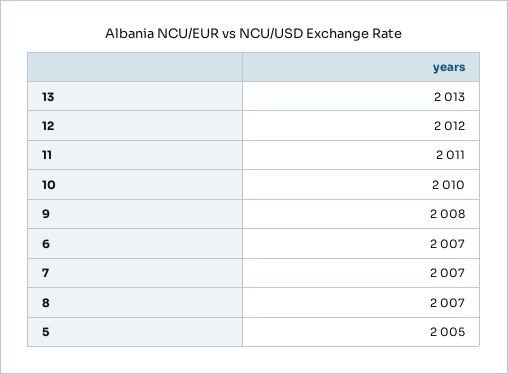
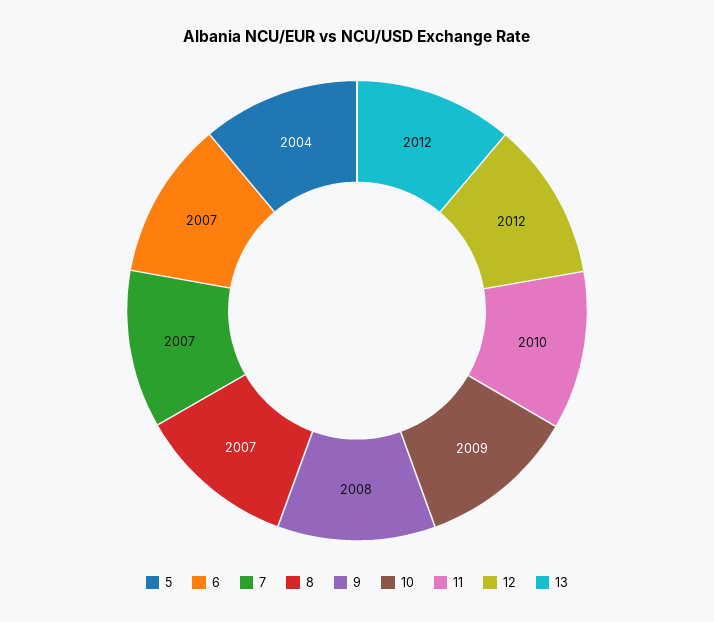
  {
-   "13": 2013,
+   "13": 2012,
    "12": 2012,
-   "11": 2011,
+   "11": 2010,
-   "10": 2010,
+   "10": 2009,
    "9": 2008,
    "6": 2007,
    "7": 2007,
    "8": 2007,
-   "5": 2005
+   "5": 2004
  }

